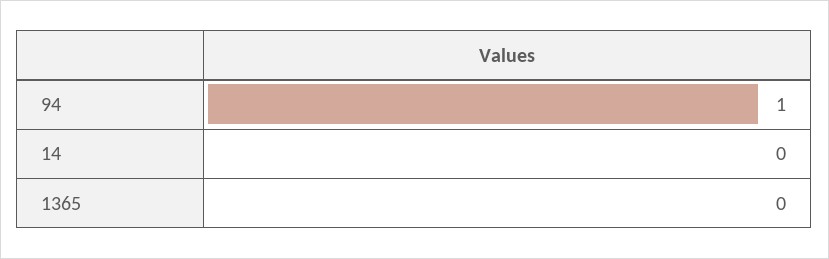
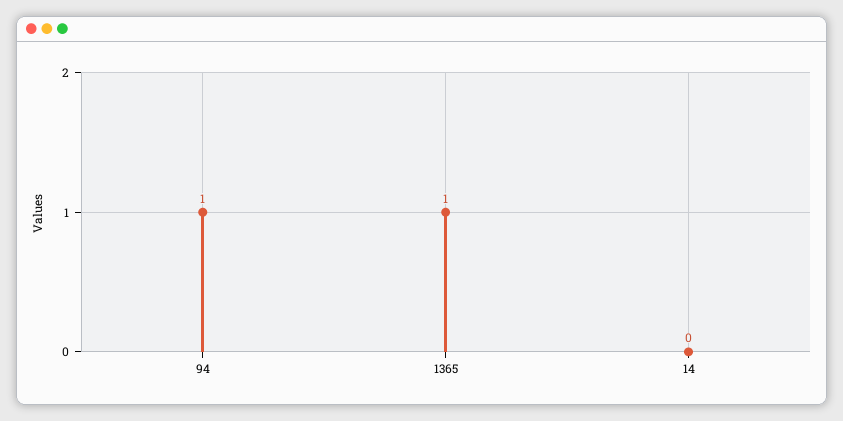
  {
    "94": 1,
    "14": 0,
-   "1365": 0
+   "1365": 1
  }

